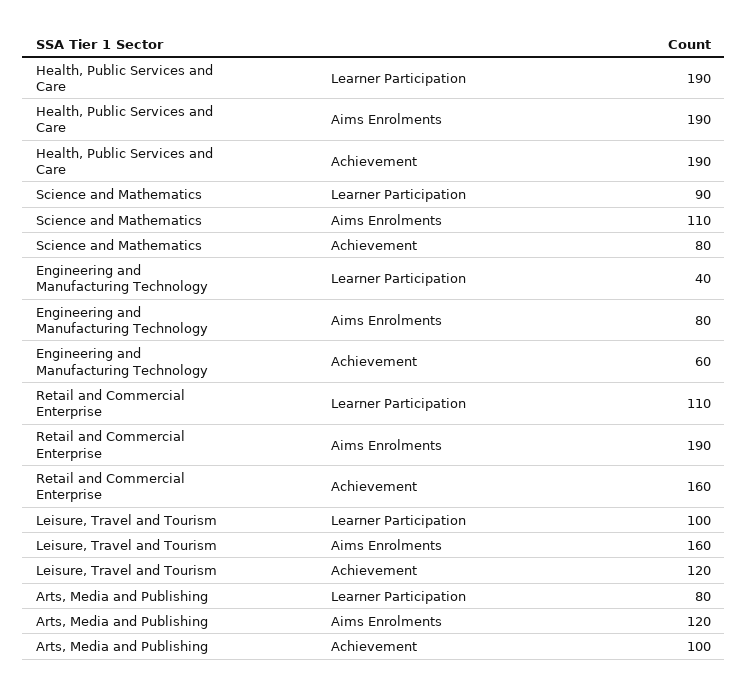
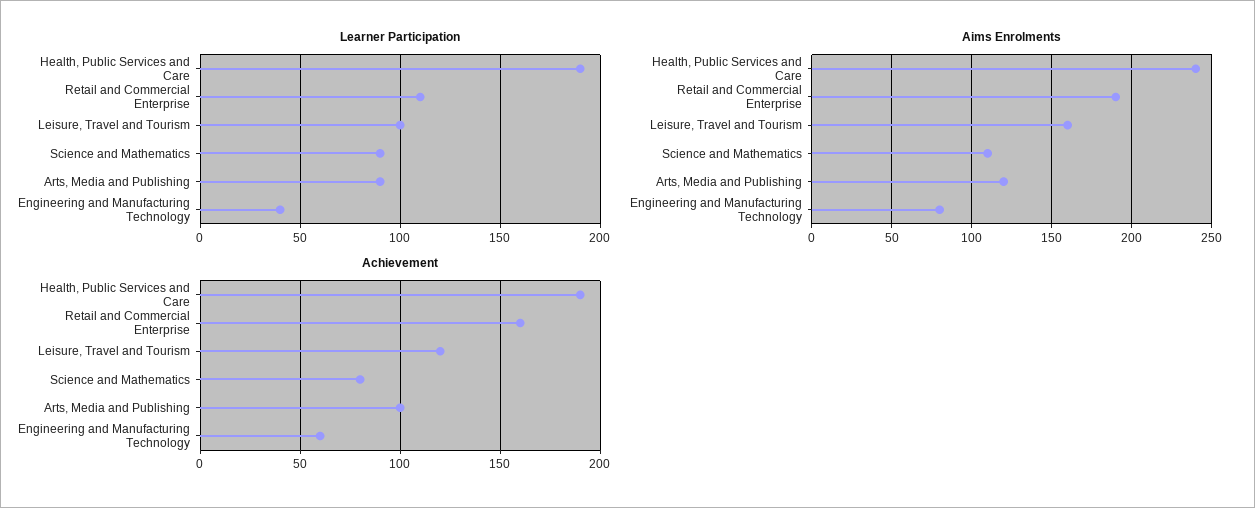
  {
    "Learner Participation": {
      "Health, Public Services and Care": 190,
      "Science and Mathematics": 90,
      "Engineering and Manufacturing Technology": 40,
      "Retail and Commercial Enterprise": 110,
      "Leisure, Travel and Tourism": 100,
-     "Arts, Media and Publishing": 80
+     "Arts, Media and Publishing": 90
    },
    "Aims Enrolments": {
-     "Health, Public Services and Care": 190,
+     "Health, Public Services and Care": 240,
      "Science and Mathematics": 110,
      "Engineering and Manufacturing Technology": 80,
      "Retail and Commercial Enterprise": 190,
      "Leisure, Travel and Tourism": 160,
      "Arts, Media and Publishing": 120
    },
    "Achievement": {
      "Health, Public Services and Care": 190,
      "Science and Mathematics": 80,
      "Engineering and Manufacturing Technology": 60,
      "Retail and Commercial Enterprise": 160,
      "Leisure, Travel and Tourism": 120,
      "Arts, Media and Publishing": 100
    }
  }

